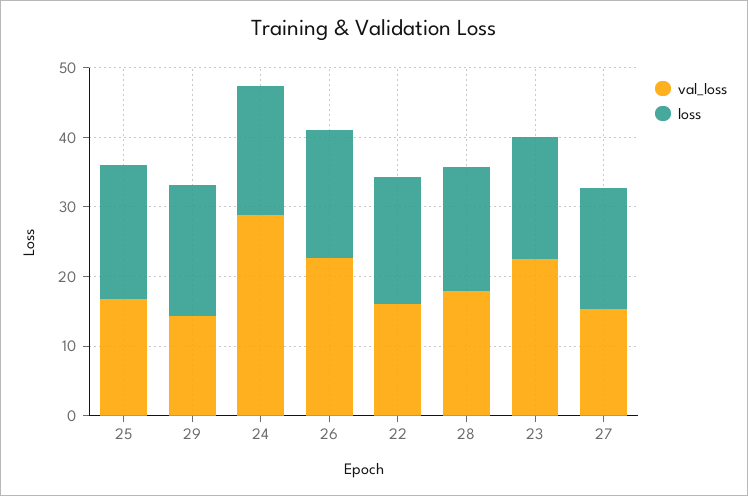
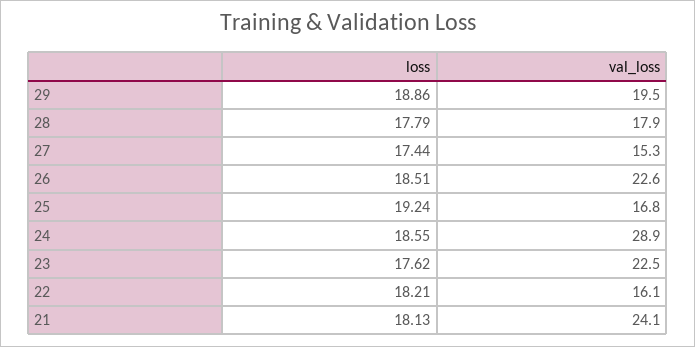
  {
    "val_loss": {
      "25": 16.8,
-     "29": 14,
+     "29": 19.5,
      "24": 28.9,
      "26": 22.6,
      "22": 16.1,
      "28": 17.9,
      "23": 22.5,
-     "27": 15.3
+     "27": 15.3,
+     "21": 24.1
    },
    "loss": {
      "25": 19.24,
      "29": 18.86,
      "24": 18.55,
      "26": 18.51,
      "22": 18.21,
      "28": 17.79,
      "23": 17.62,
-     "27": 17.44
+     "27": 17.44,
+     "21": 18.13
    }
  }

